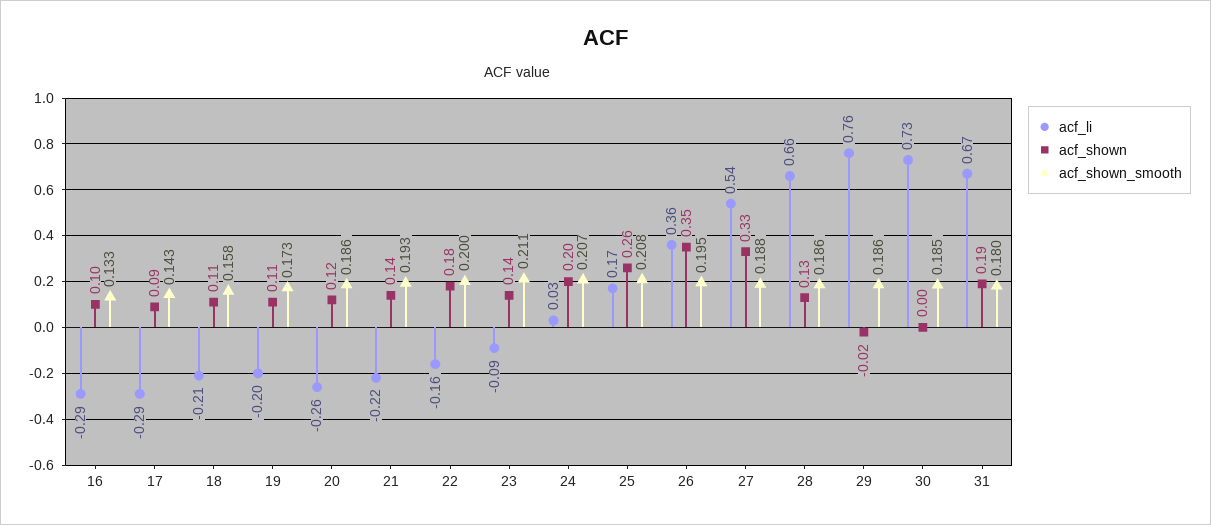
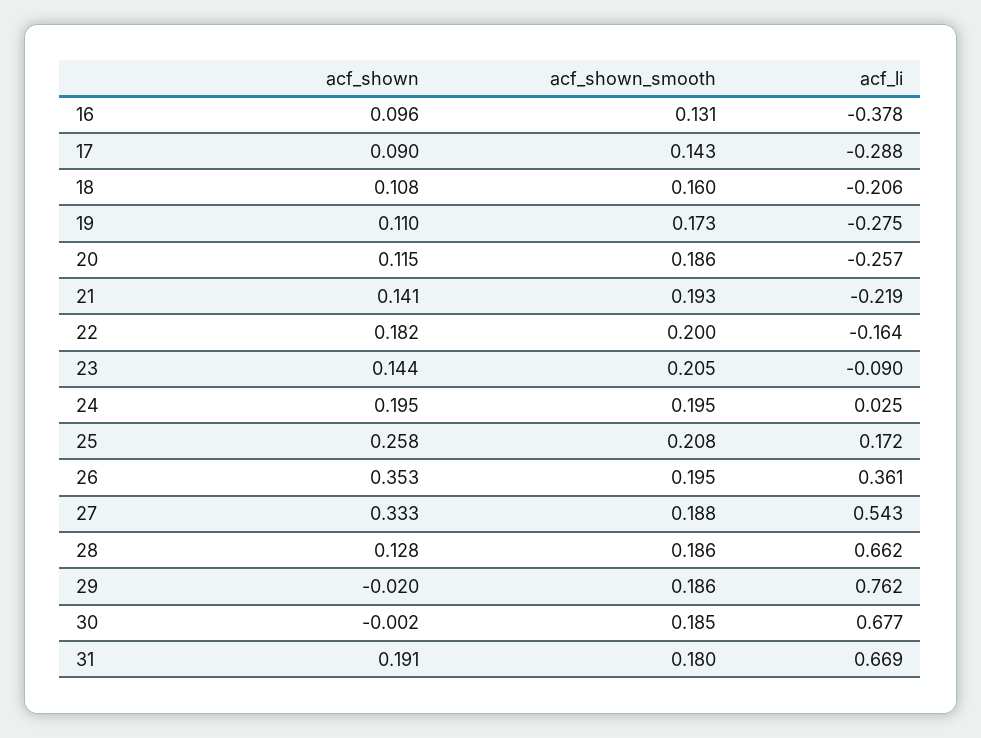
  {
    "acf_li": {
-     "16": -0.29,
+     "16": -0.378,
      "17": -0.288,
      "18": -0.206,
-     "19": -0.2,
+     "19": -0.275,
      "20": -0.257,
      "21": -0.219,
      "22": -0.164,
      "23": -0.09,
      "24": 0.025,
      "25": 0.172,
      "26": 0.361,
      "27": 0.543,
      "28": 0.662,
      "29": 0.762,
-     "30": 0.73,
+     "30": 0.677,
      "31": 0.669
    },
    "acf_shown": {
      "16": 0.096,
      "17": 0.09,
      "18": 0.108,
      "19": 0.11,
      "20": 0.115,
      "21": 0.141,
      "22": 0.182,
      "23": 0.144,
      "24": 0.195,
      "25": 0.258,
      "26": 0.353,
      "27": 0.333,
      "28": 0.128,
      "29": -0.02,
      "30": -0.002,
      "31": 0.191
    },
    "acf_shown_smooth": {
-     "16": 0.133,
+     "16": 0.131,
      "17": 0.143,
-     "18": 0.158,
+     "18": 0.16,
      "19": 0.173,
      "20": 0.186,
      "21": 0.193,
      "22": 0.2,
-     "23": 0.211,
+     "23": 0.205,
-     "24": 0.207,
+     "24": 0.195,
      "25": 0.208,
      "26": 0.195,
      "27": 0.188,
      "28": 0.186,
      "29": 0.186,
      "30": 0.185,
      "31": 0.18
    }
  }

